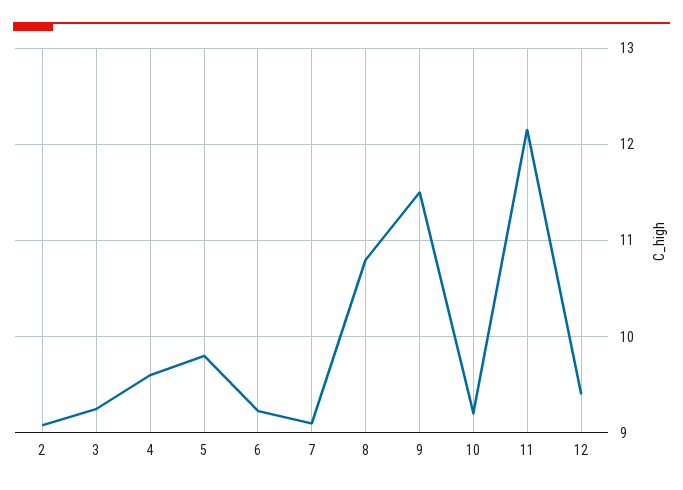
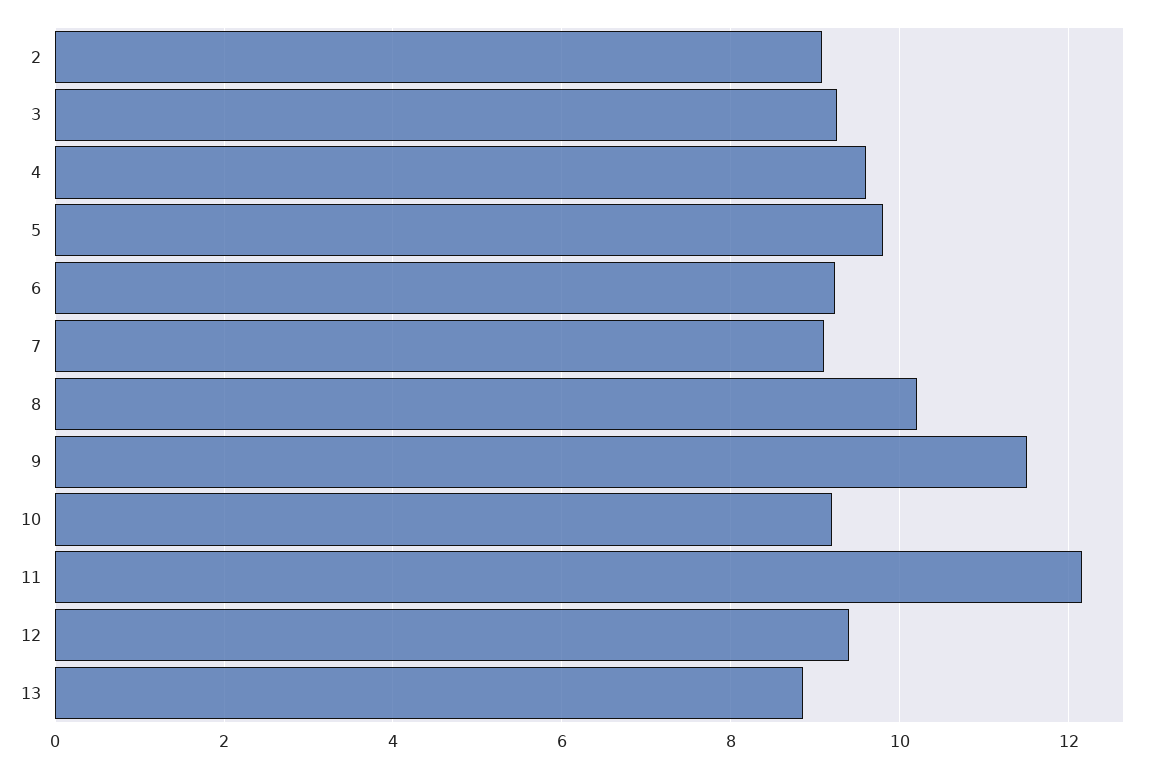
  {
    "2": 9.1,
    "3": 9.3,
    "4": 9.6,
    "5": 9.8,
    "6": 9.2,
    "7": 9.1,
-   "8": 10.8,
+   "8": 10.2,
    "9": 11.5,
    "10": 9.2,
    "11": 12.2,
-   "12": 9.4
+   "12": 9.4,
+   "13": 8.8
  }

